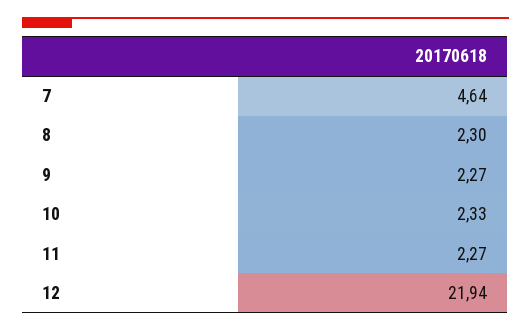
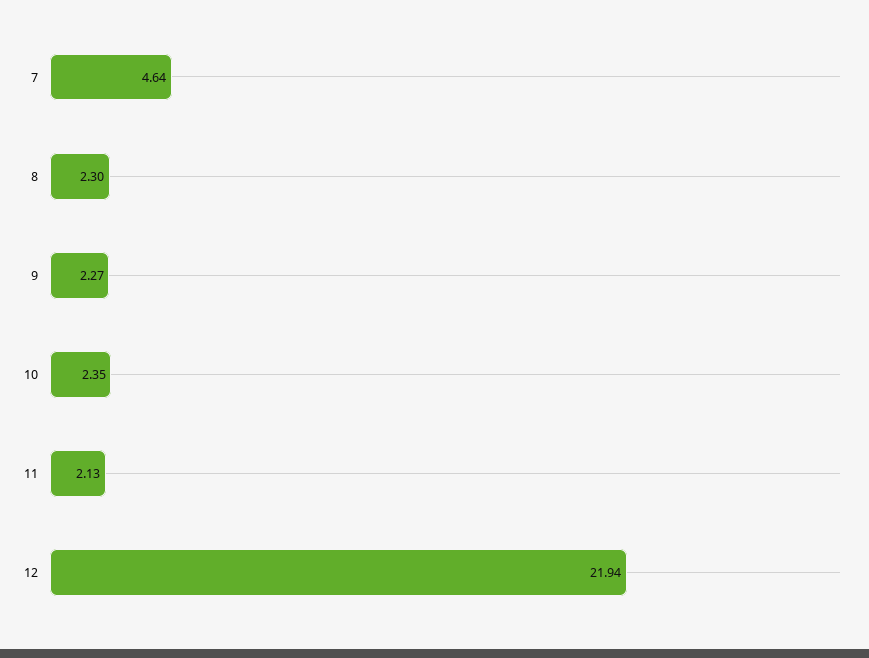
  {
    "7": 4.64,
    "8": 2.3,
    "9": 2.27,
-   "10": 2.33,
+   "10": 2.35,
-   "11": 2.27,
+   "11": 2.13,
    "12": 21.94
  }

